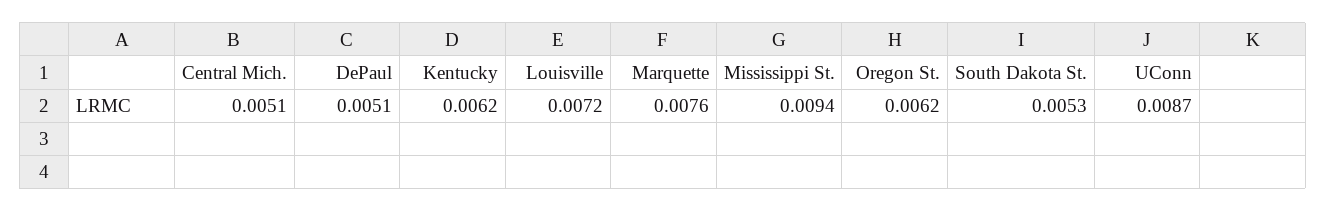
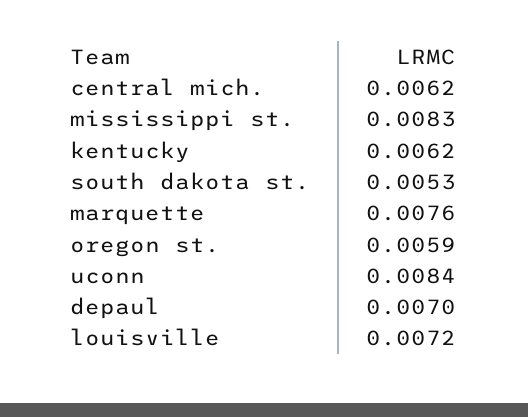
  {
-   "Central Mich.": 0.0051,
+   "Central Mich.": 0.0062,
-   "DePaul": 0.0051,
+   "DePaul": 0.007,
    "Kentucky": 0.0062,
    "Louisville": 0.0072,
    "Marquette": 0.0076,
-   "Mississippi St.": 0.0094,
+   "Mississippi St.": 0.0083,
-   "Oregon St.": 0.0062,
+   "Oregon St.": 0.0059,
    "South Dakota St.": 0.0053,
-   "UConn": 0.0087
+   "UConn": 0.0084
  }

